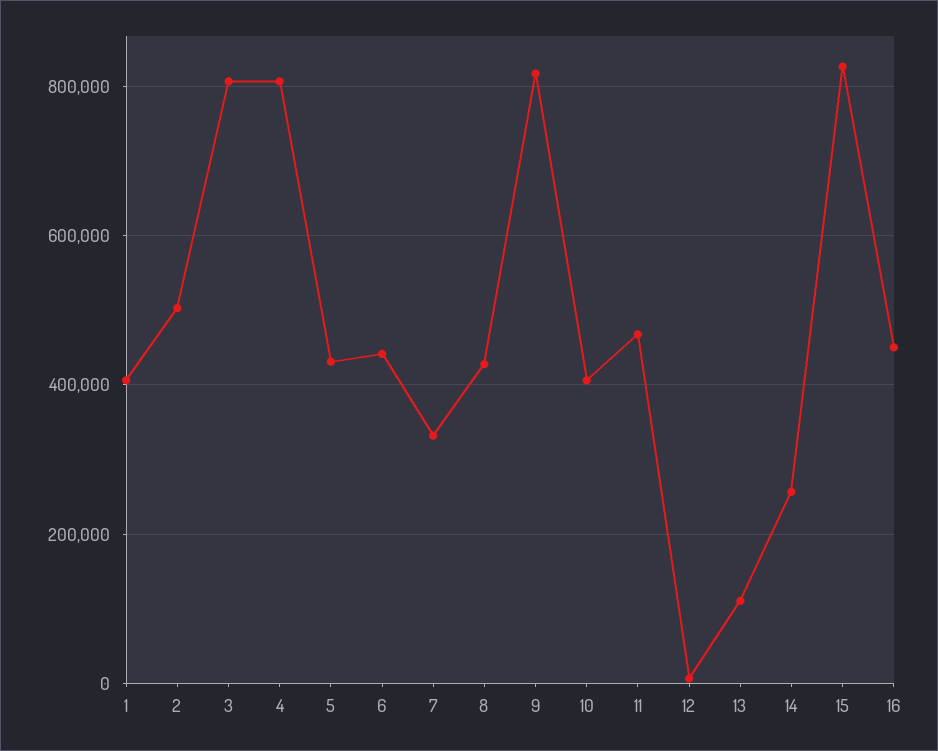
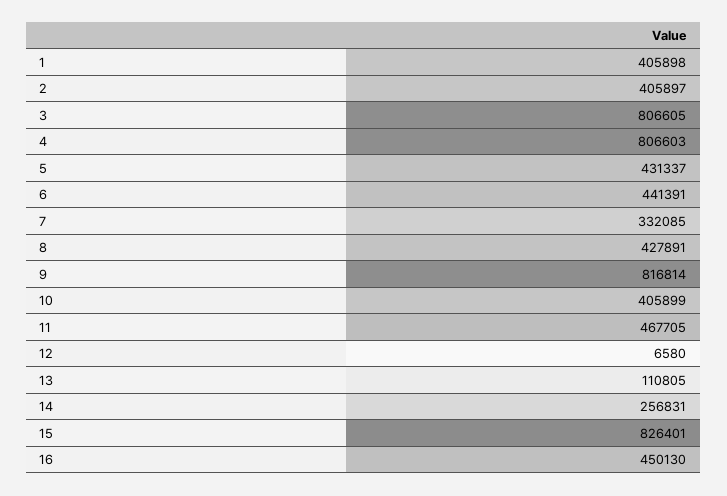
  {
    "1": 405898,
-   "2": 500000,
+   "2": 405897,
    "3": 806605,
    "4": 806603,
    "5": 431337,
    "6": 441391,
    "7": 332085,
    "8": 427891,
    "9": 816814,
    "10": 405899,
    "11": 467705,
    "12": 6580,
    "13": 110805,
    "14": 256831,
    "15": 826401,
    "16": 450130
  }

